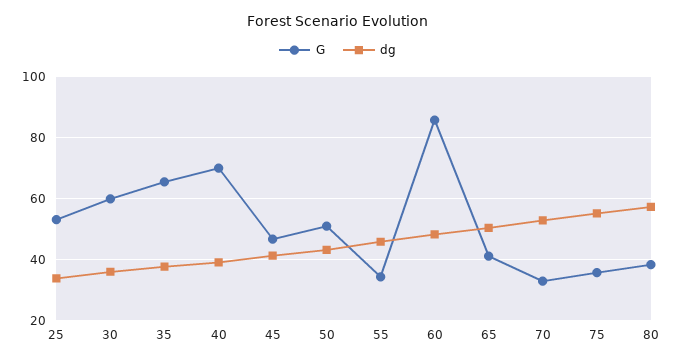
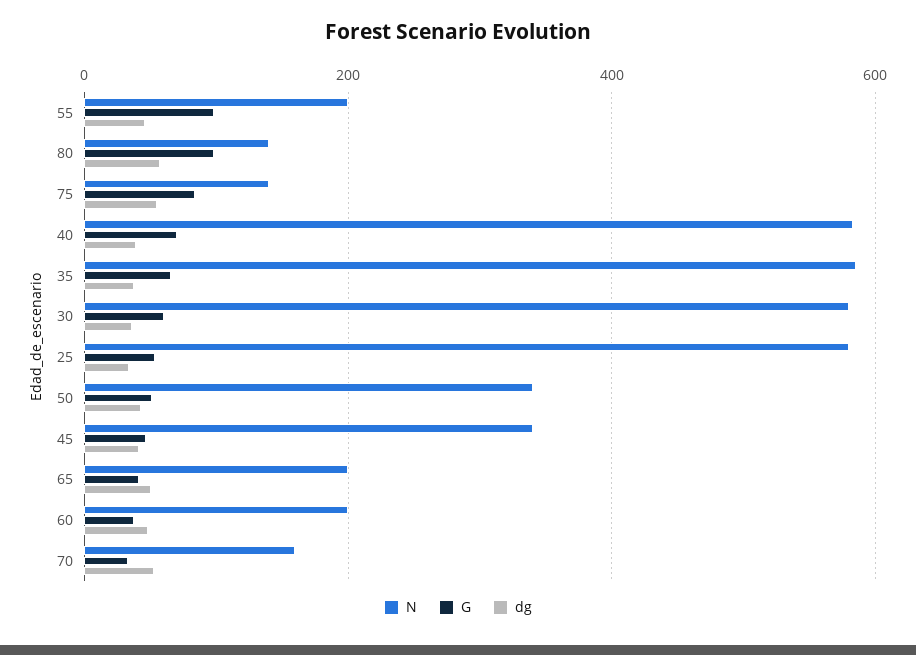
  {
    "G": {
      "25": 54,
      "30": 60,
      "35": 66,
      "40": 70,
      "45": 46,
      "50": 52,
-     "55": 34,
+     "55": 100,
-     "60": 86,
+     "60": 40,
      "65": 42,
      "70": 34,
-     "75": 36,
+     "75": 80,
-     "80": 38
+     "80": 100
    },
    "dg": {
      "25": 34,
      "30": 36,
      "35": 38,
      "40": 40,
      "45": 42,
      "50": 44,
      "55": 46,
      "60": 48,
      "65": 50,
      "70": 52,
      "75": 56,
      "80": 58
-   }
+   },
+   "N": {
+     "55": 200,
+     "80": 140,
+     "75": 140,
+     "40": 580,
+     "35": 580,
+     "30": 580,
+     "25": 580,
+     "50": 340,
+     "45": 340,
+     "65": 200,
+     "60": 200,
+     "70": 160
+   }
  }

